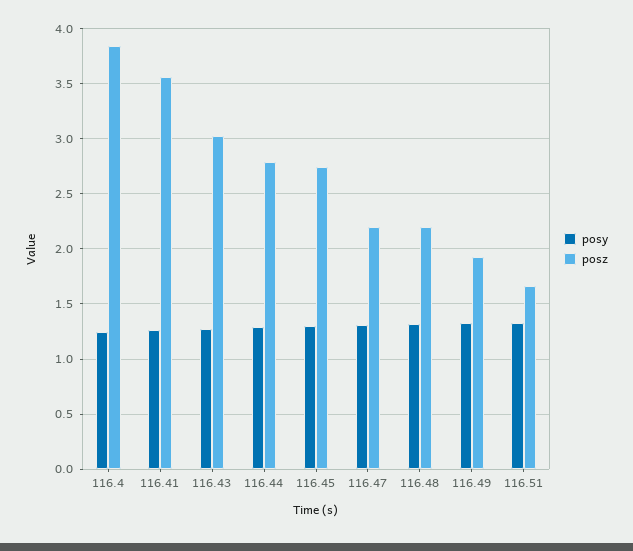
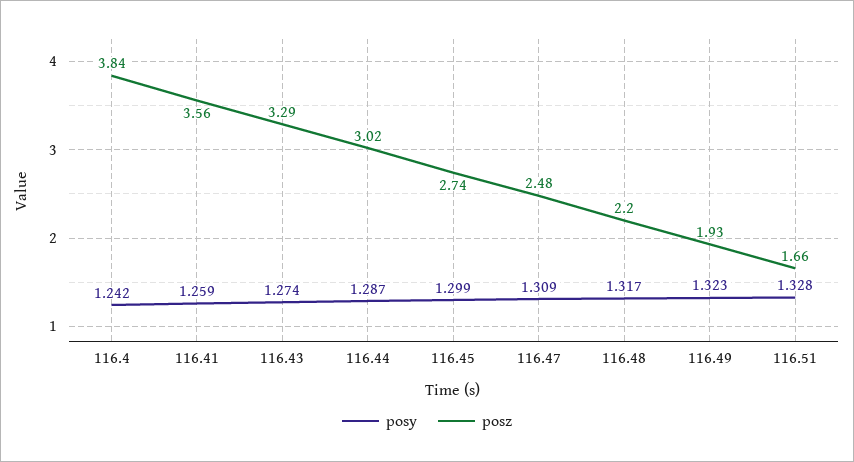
  {
    "posy": {
      "116.4": 1.242,
      "116.41": 1.259,
      "116.43": 1.274,
      "116.44": 1.287,
      "116.45": 1.299,
      "116.47": 1.309,
      "116.48": 1.317,
      "116.49": 1.323,
      "116.51": 1.328
    },
    "posz": {
      "116.4": 3.84,
      "116.41": 3.56,
-     "116.43": 3,
+     "116.43": 3.29,
-     "116.44": 2.8,
+     "116.44": 3.02,
      "116.45": 2.74,
-     "116.47": 2.2,
+     "116.47": 2.48,
      "116.48": 2.2,
      "116.49": 1.93,
      "116.51": 1.66
    }
  }

